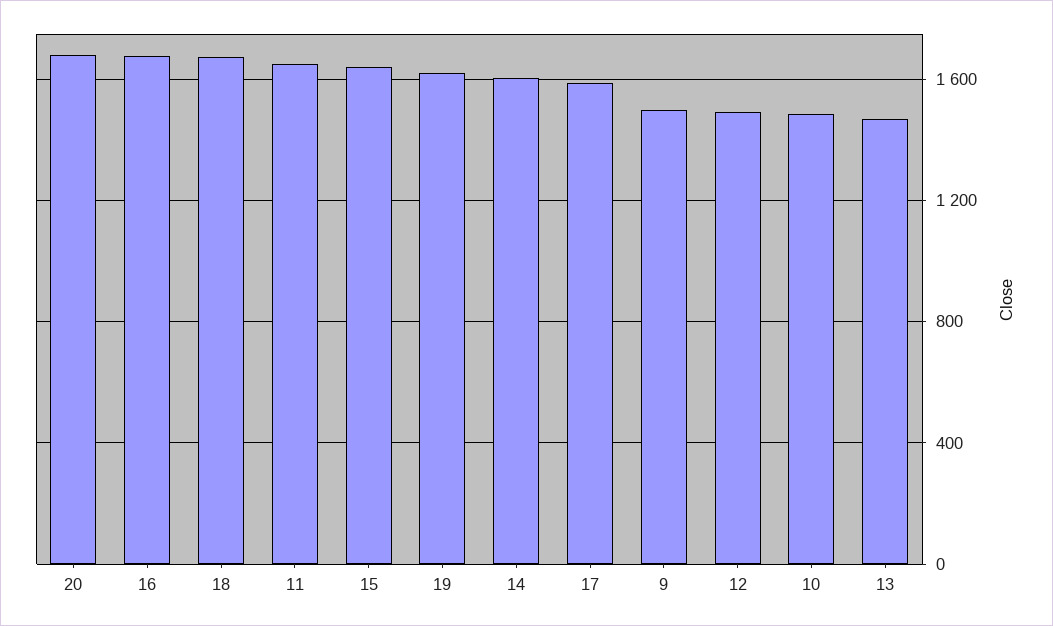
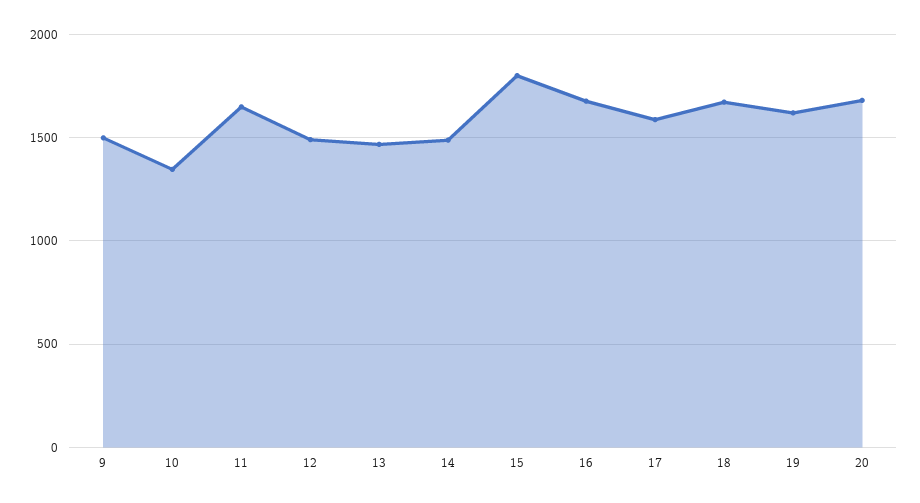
  {
    "20": 1700,
    "16": 1700,
    "18": 1650,
    "11": 1650,
-   "15": 1650,
+   "15": 1800,
    "19": 1600,
-   "14": 1600,
+   "14": 1500,
    "17": 1600,
    "9": 1500,
    "12": 1500,
-   "10": 1500,
+   "10": 1350,
    "13": 1450
  }

